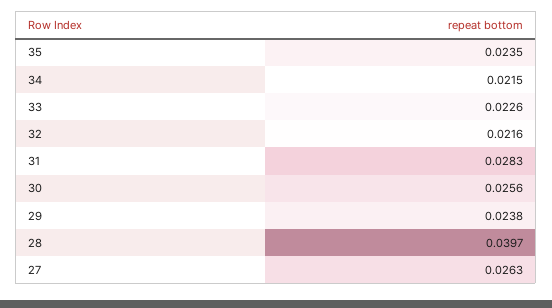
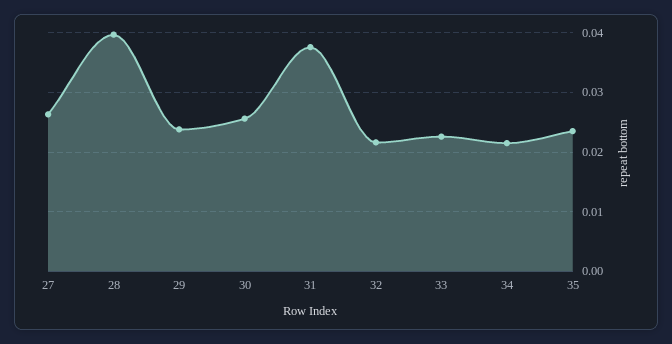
  {
    "35": 0.0235,
    "34": 0.0215,
    "33": 0.0226,
    "32": 0.0216,
-   "31": 0.0283,
+   "31": 0.038,
    "30": 0.0256,
    "29": 0.0238,
    "28": 0.0397,
    "27": 0.0263
  }

